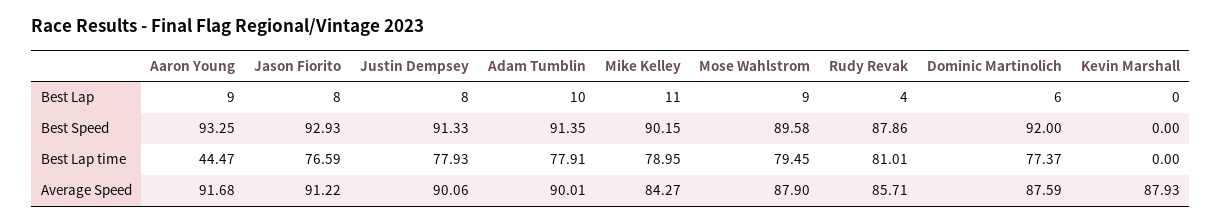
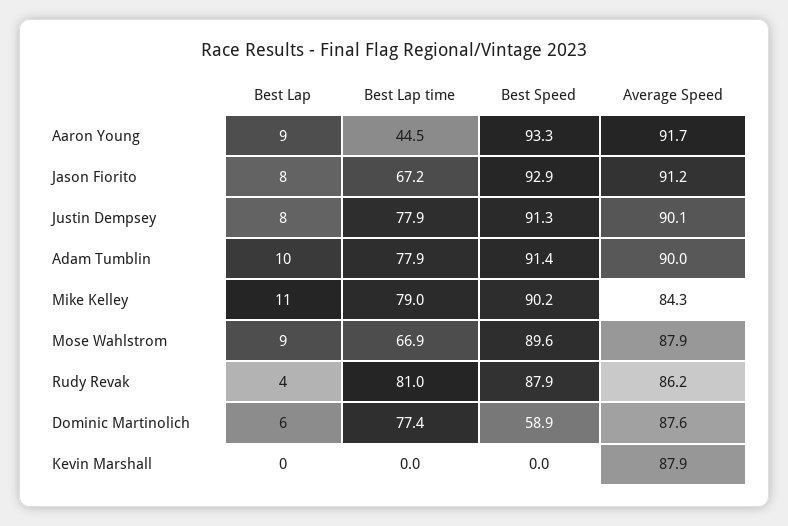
  {
    "Aaron Young": {
      "Best Lap": 9,
      "Best Speed": 93.25,
      "Best Lap time": 44.47,
      "Average Speed": 91.68
    },
    "Jason Fiorito": {
      "Best Lap": 8,
      "Best Speed": 92.93,
-     "Best Lap time": 76.59,
+     "Best Lap time": 67.2,
      "Average Speed": 91.22
    },
    "Justin Dempsey": {
      "Best Lap": 8,
      "Best Speed": 91.33,
      "Best Lap time": 77.93,
      "Average Speed": 90.06
    },
    "Adam Tumblin": {
      "Best Lap": 10,
      "Best Speed": 91.35,
      "Best Lap time": 77.91,
      "Average Speed": 90.01
    },
    "Mike Kelley": {
      "Best Lap": 11,
      "Best Speed": 90.15,
      "Best Lap time": 78.95,
      "Average Speed": 84.27
    },
    "Mose Wahlstrom": {
      "Best Lap": 9,
      "Best Speed": 89.58,
-     "Best Lap time": 79.45,
+     "Best Lap time": 66.9,
      "Average Speed": 87.9
    },
    "Rudy Revak": {
      "Best Lap": 4,
      "Best Speed": 87.86,
      "Best Lap time": 81.01,
-     "Average Speed": 85.71
+     "Average Speed": 86.2
    },
    "Dominic Martinolich": {
      "Best Lap": 6,
-     "Best Speed": 92,
+     "Best Speed": 58.9,
      "Best Lap time": 77.37,
      "Average Speed": 87.59
    },
    "Kevin Marshall": {
      "Best Lap": 0,
      "Best Speed": 0,
      "Best Lap time": 0,
      "Average Speed": 87.93
    }
  }

